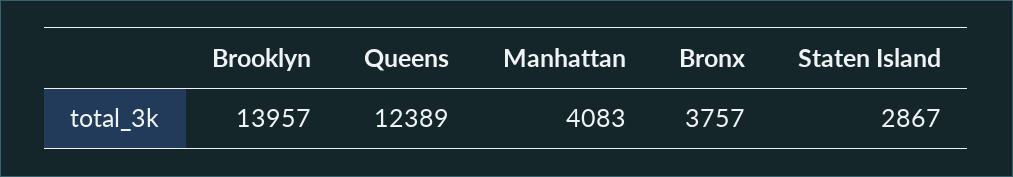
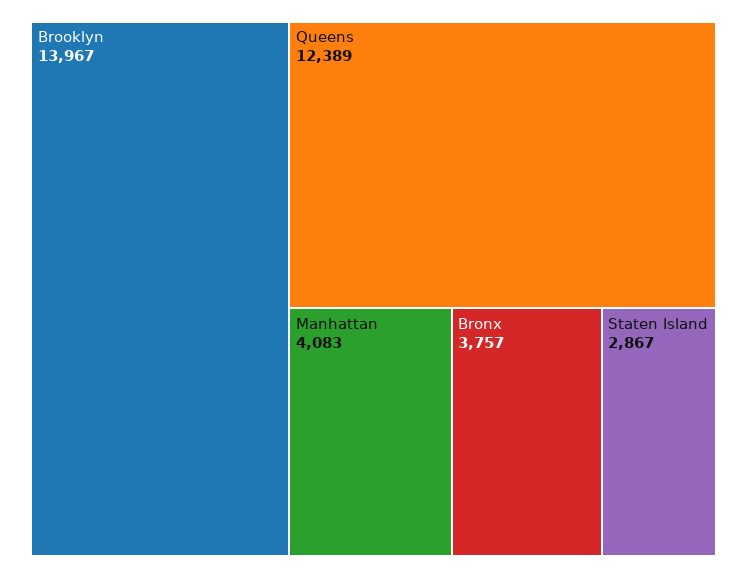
  {
-   "Brooklyn": 13957,
+   "Brooklyn": 13967,
    "Queens": 12389,
    "Manhattan": 4083,
    "Bronx": 3757,
    "Staten Island": 2867
  }

